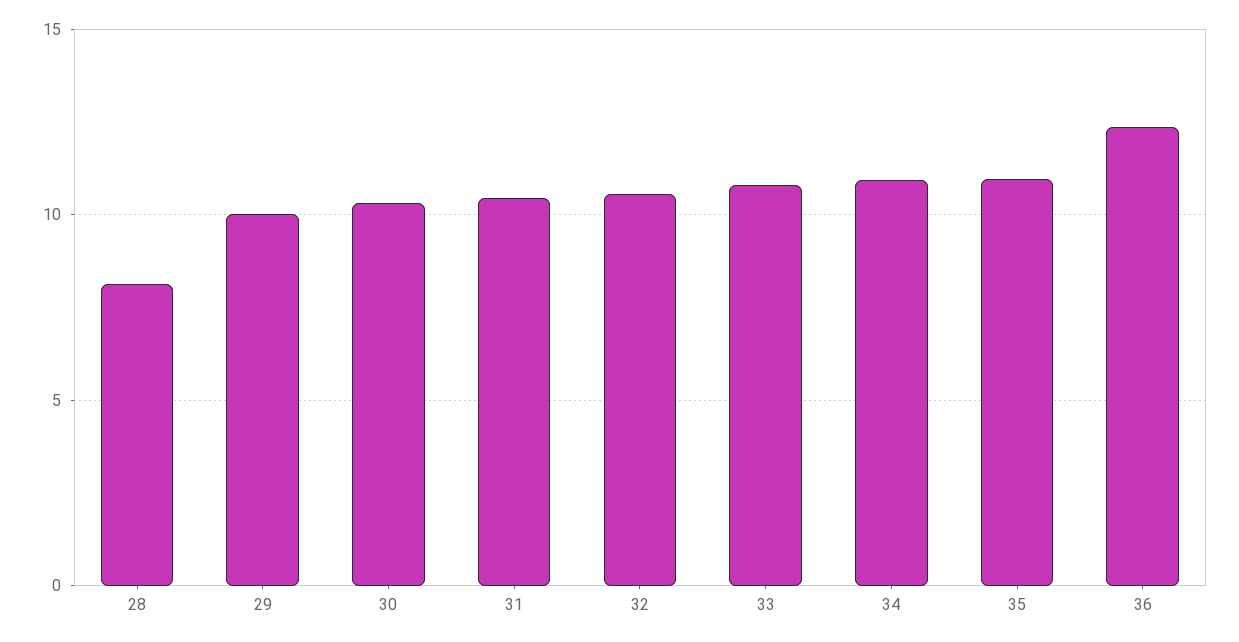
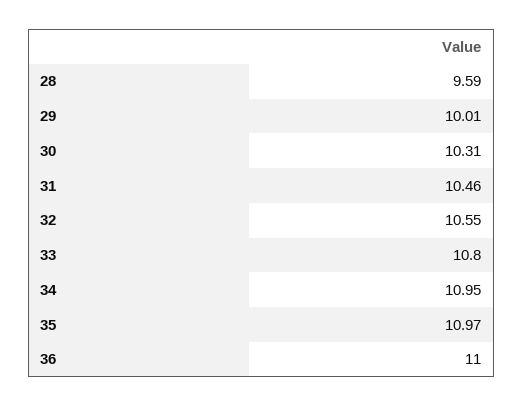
  {
-   "28": 8,
+   "28": 9.59,
    "29": 10.01,
    "30": 10.31,
    "31": 10.46,
    "32": 10.55,
    "33": 10.8,
    "34": 10.95,
    "35": 10.97,
-   "36": 12.5
+   "36": 11
  }

